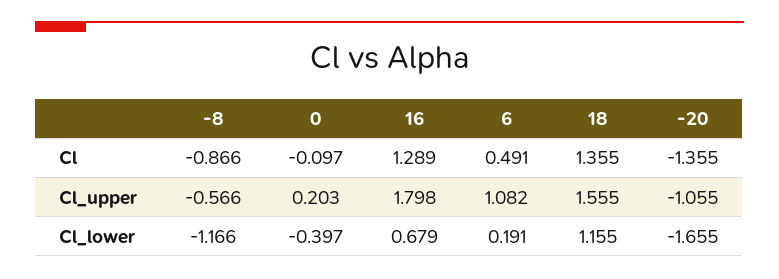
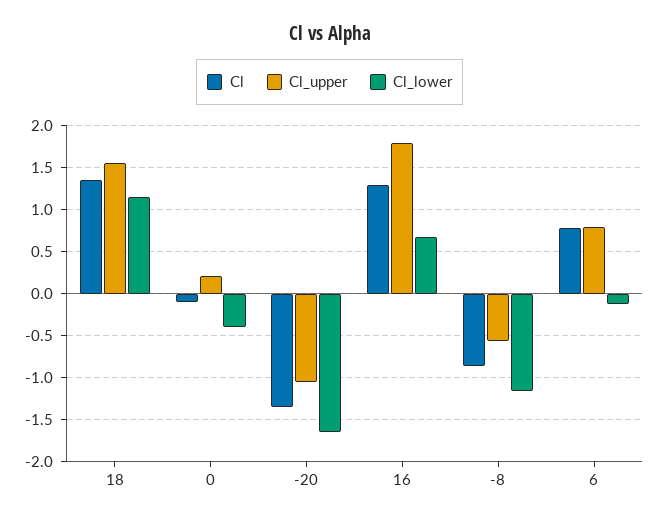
  {
    "Cl": {
      "-8": -0.866,
      "0": -0.097,
      "16": 1.289,
-     "6": 0.491,
+     "6": 0.8,
      "18": 1.355,
      "-20": -1.355
    },
    "Cl_upper": {
      "-8": -0.566,
      "0": 0.203,
      "16": 1.798,
-     "6": 1.082,
+     "6": 0.8,
      "18": 1.555,
      "-20": -1.055
    },
    "Cl_lower": {
      "-8": -1.166,
      "0": -0.397,
      "16": 0.679,
-     "6": 0.191,
+     "6": -0.1,
      "18": 1.155,
      "-20": -1.655
    }
  }

